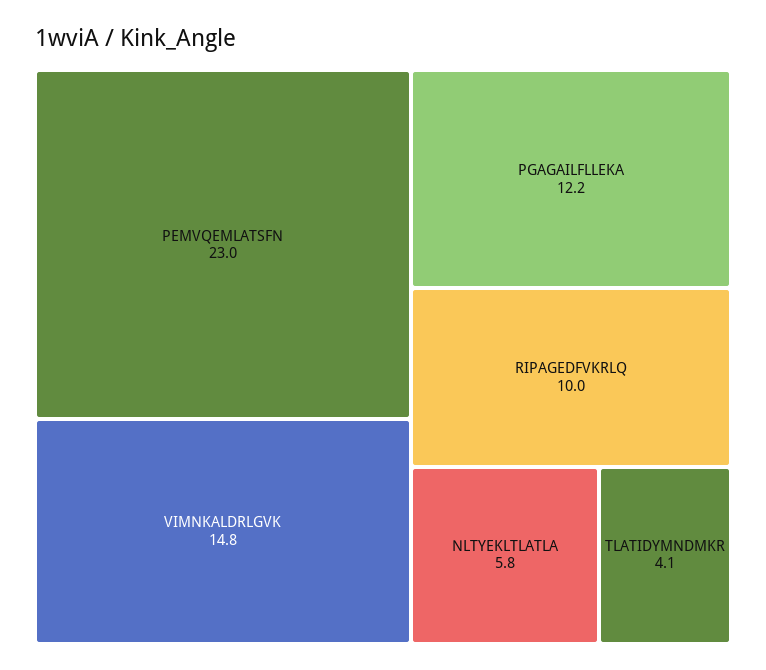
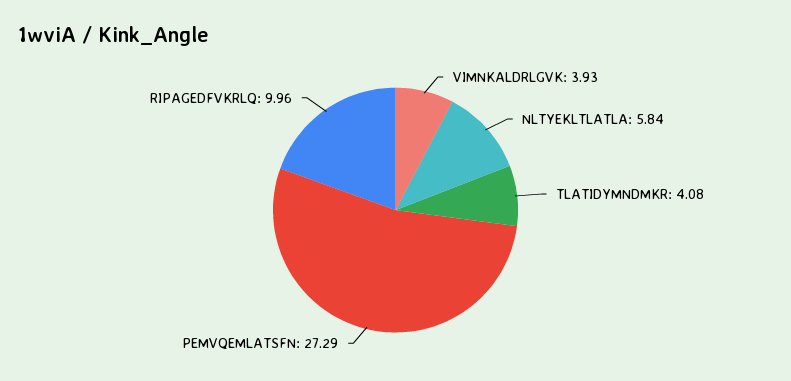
  {
-   "PEMVQEMLATSFN": 23,
+   "PEMVQEMLATSFN": 27.29,
-   "VIMNKALDRLGVK": 14.8,
+   "VIMNKALDRLGVK": 3.93,
-   "PGAGAILFLLEKA": 12.2,
    "RIPAGEDFVKRLQ": 9.96,
    "NLTYEKLTLATLA": 5.84,
    "TLATIDYMNDMKR": 4.08
  }

